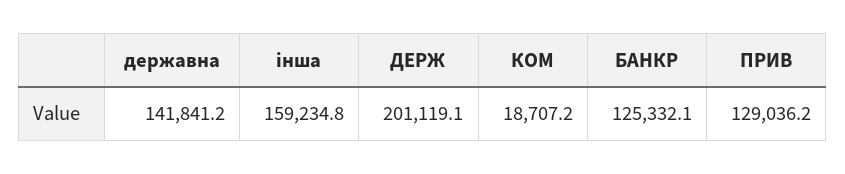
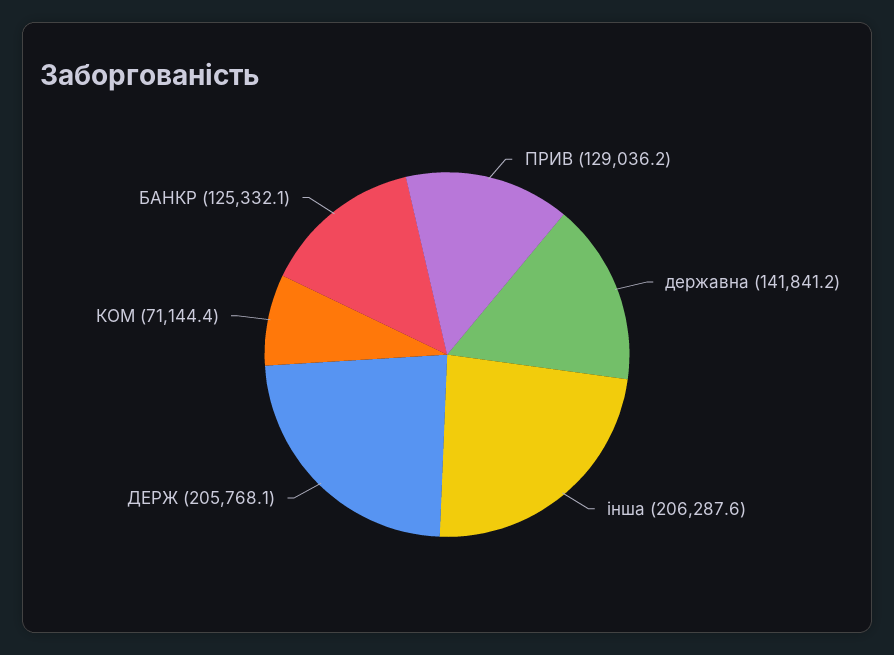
  {
    "державна": 141841.2,
-   "інша": 159234.8,
+   "інша": 206287.6,
-   "ДЕРЖ": 201119.1,
+   "ДЕРЖ": 205768.1,
-   "КОМ": 18707.2,
+   "КОМ": 71144.4,
    "БАНКР": 125332.1,
    "ПРИВ": 129036.2
  }

